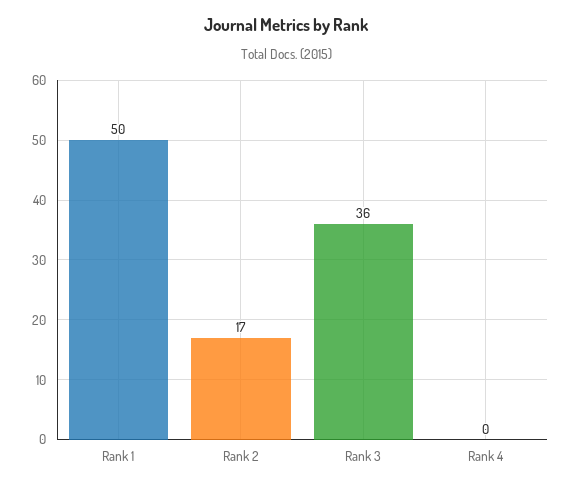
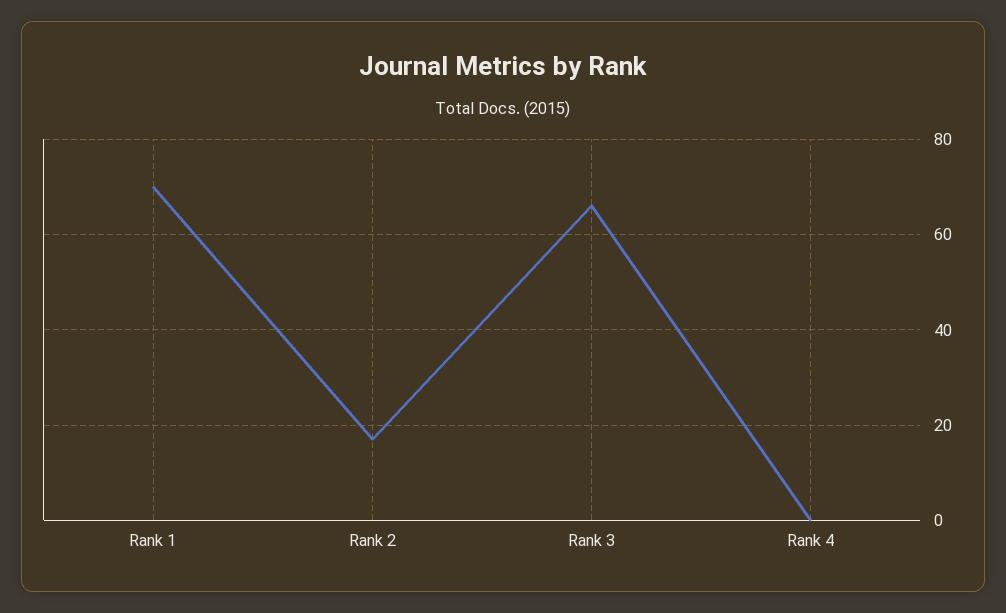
  {
-   "Rank 1": 50,
+   "Rank 1": 70,
    "Rank 2": 17,
-   "Rank 3": 36,
+   "Rank 3": 65,
    "Rank 4": 0
  }

